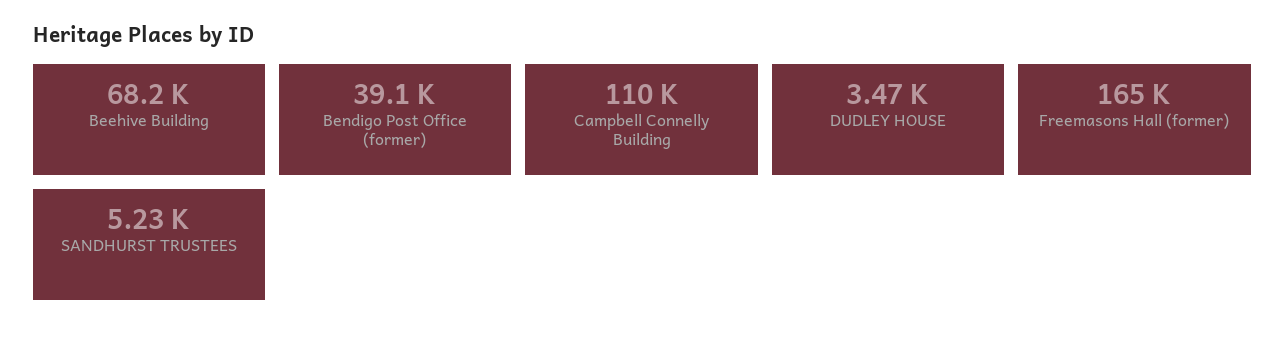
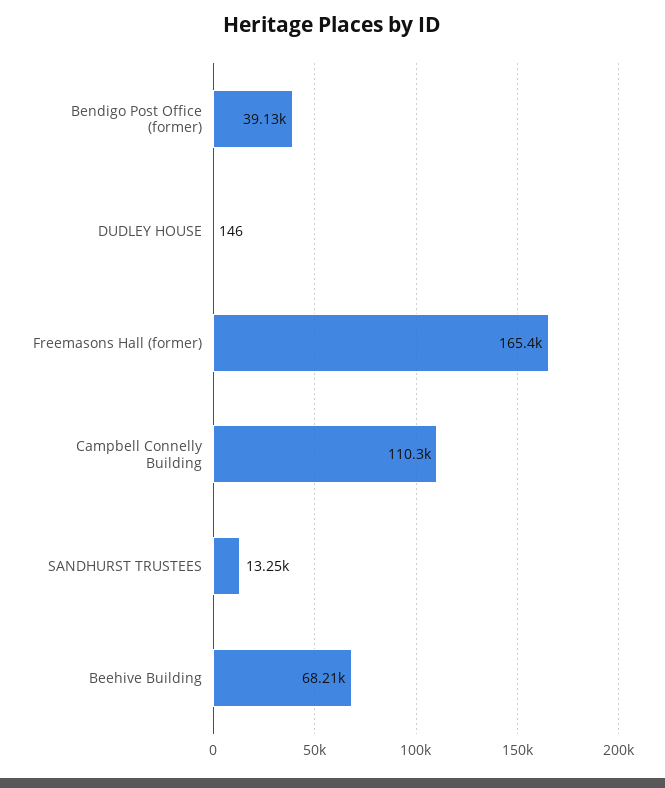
  {
    "Beehive Building": 68210,
    "Bendigo Post Office (former)": 39130,
    "Campbell Connelly Building": 110300,
-   "DUDLEY HOUSE": 3470,
+   "DUDLEY HOUSE": 146,
    "Freemasons Hall (former)": 165400,
-   "SANDHURST TRUSTEES": 5230
+   "SANDHURST TRUSTEES": 13250
  }

